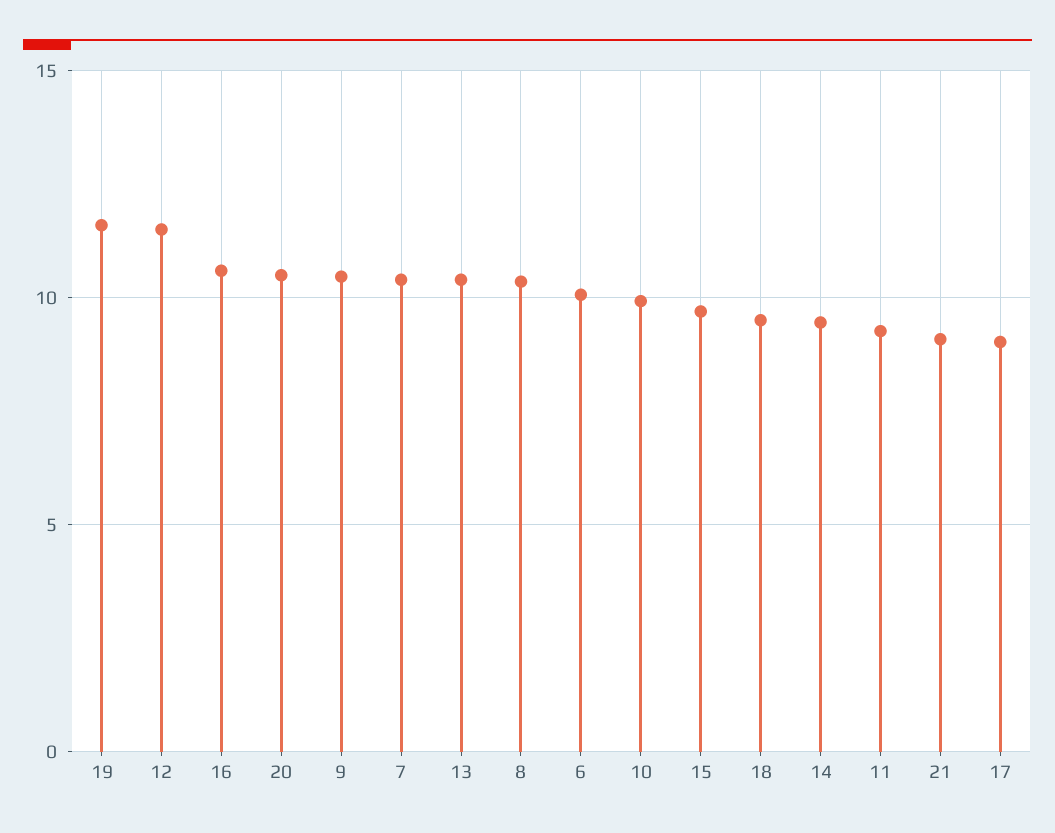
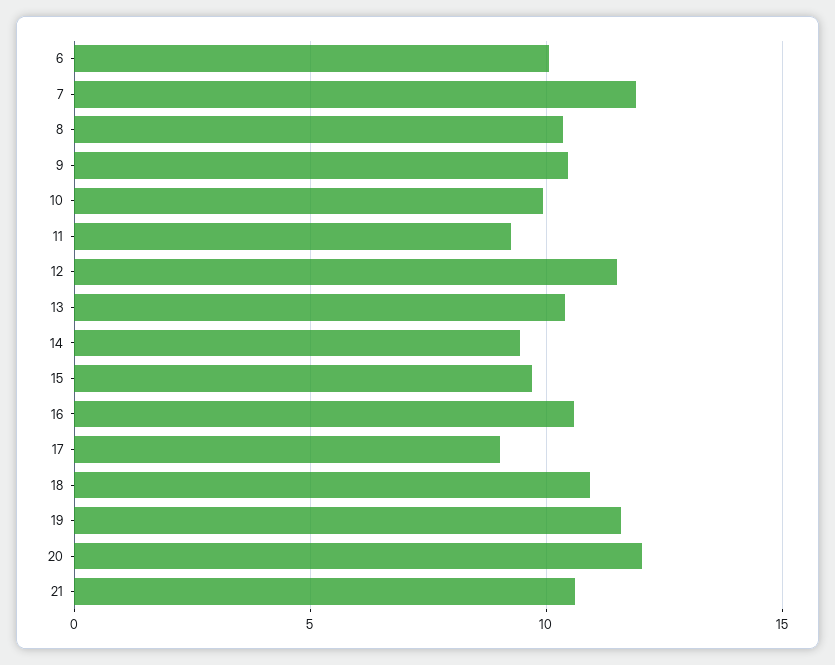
  {
    "19": 11.5,
    "12": 11.5,
    "16": 10.5,
-   "20": 10.5,
+   "20": 12,
    "9": 10.5,
-   "7": 10.5,
+   "7": 12,
    "13": 10.5,
    "8": 10.5,
    "6": 10,
    "10": 10,
    "15": 9.5,
-   "18": 9.5,
+   "18": 11,
    "14": 9.5,
    "11": 9.5,
-   "21": 9,
+   "21": 10.5,
    "17": 9
  }

